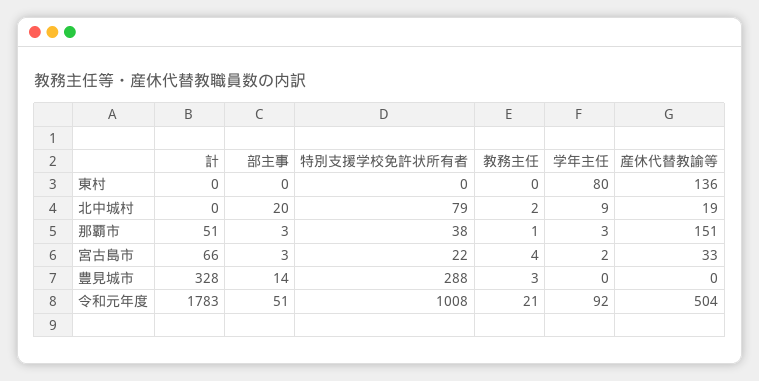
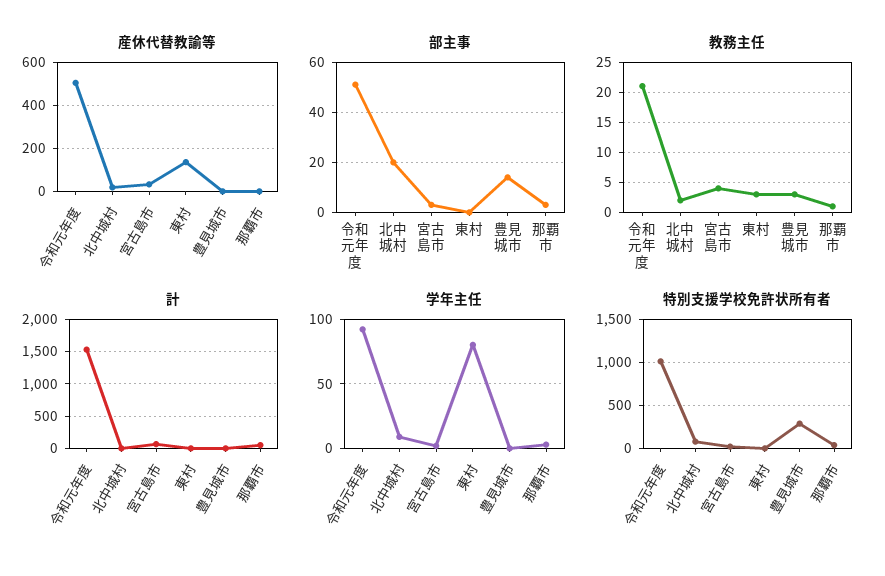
  {
    "計": {
      "東村": 0,
      "北中城村": 0,
      "那覇市": 51,
      "宮古島市": 66,
-     "豊見城市": 328,
+     "豊見城市": 0,
-     "令和元年度": 1783
+     "令和元年度": 1500
    },
    "部主事": {
      "東村": 0,
      "北中城村": 20,
      "那覇市": 3,
      "宮古島市": 3,
      "豊見城市": 14,
      "令和元年度": 51
    },
    "特別支援学校免許状所有者": {
      "東村": 0,
      "北中城村": 79,
      "那覇市": 38,
      "宮古島市": 22,
      "豊見城市": 288,
      "令和元年度": 1008
    },
    "教務主任": {
-     "東村": 0,
+     "東村": 3,
      "北中城村": 2,
      "那覇市": 1,
      "宮古島市": 4,
      "豊見城市": 3,
      "令和元年度": 21
    },
    "学年主任": {
      "東村": 80,
      "北中城村": 9,
      "那覇市": 3,
      "宮古島市": 2,
      "豊見城市": 0,
      "令和元年度": 92
    },
    "産休代替教諭等": {
      "東村": 136,
      "北中城村": 19,
-     "那覇市": 151,
+     "那覇市": 0,
      "宮古島市": 33,
      "豊見城市": 0,
      "令和元年度": 504
    }
  }

